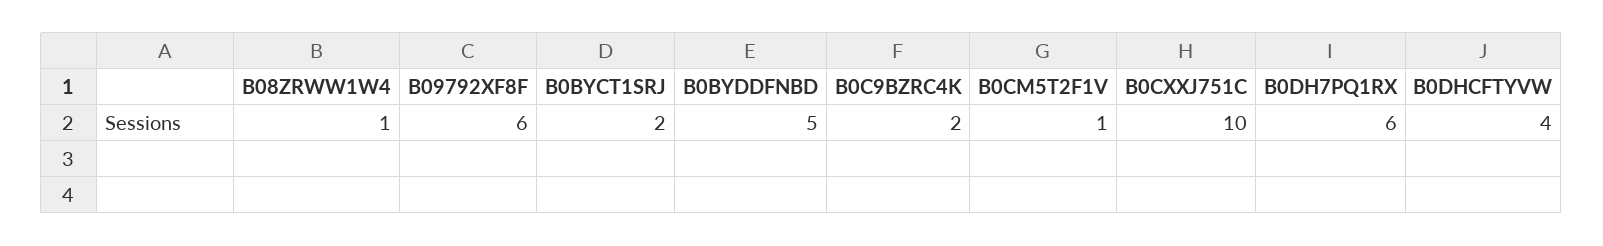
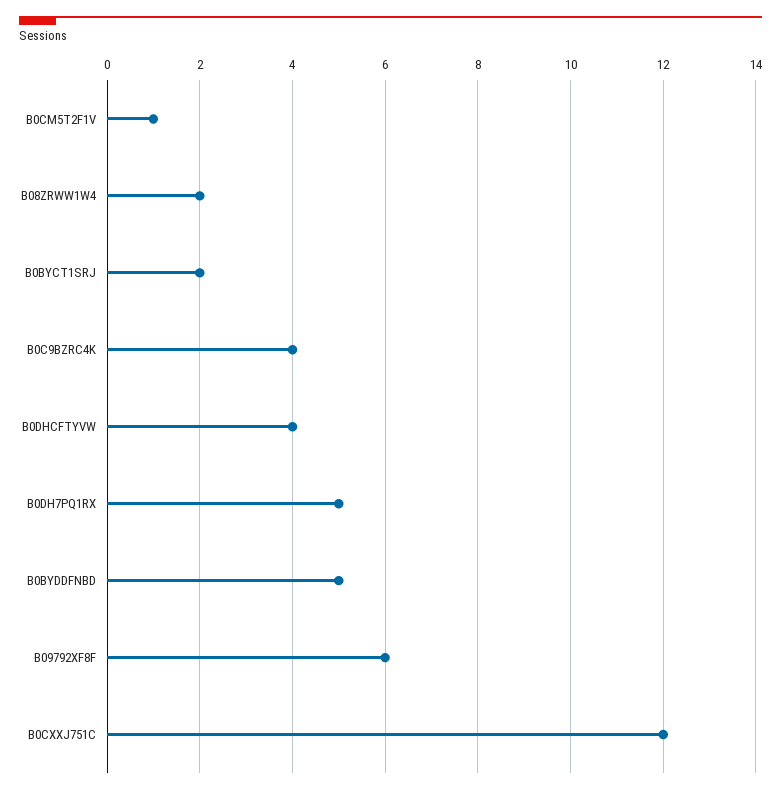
  {
-   "B08ZRWW1W4": 1,
+   "B08ZRWW1W4": 2,
    "B09792XF8F": 6,
    "B0BYCT1SRJ": 2,
    "B0BYDDFNBD": 5,
-   "B0C9BZRC4K": 2,
+   "B0C9BZRC4K": 4,
    "B0CM5T2F1V": 1,
-   "B0CXXJ751C": 10,
+   "B0CXXJ751C": 12,
-   "B0DH7PQ1RX": 6,
+   "B0DH7PQ1RX": 5,
    "B0DHCFTYVW": 4
  }

